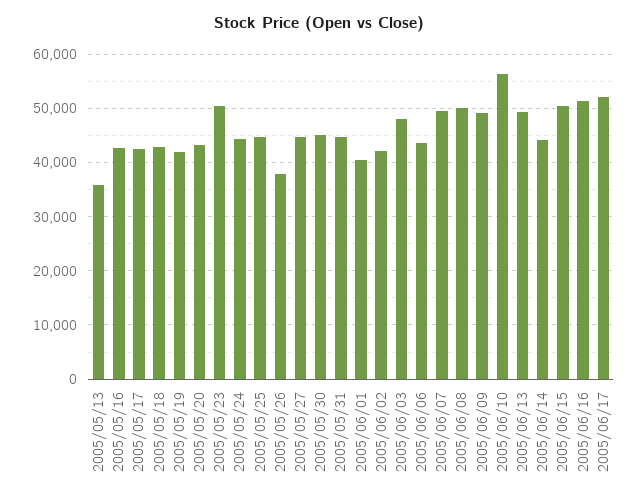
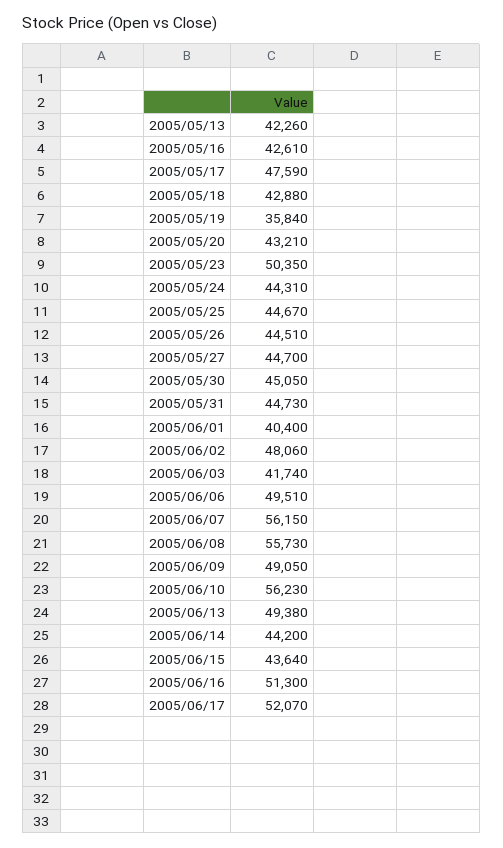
  {
-   "2005/05/13": 36000,
+   "2005/05/13": 42260,
    "2005/05/16": 42610,
-   "2005/05/17": 42000,
+   "2005/05/17": 47590,
    "2005/05/18": 42880,
-   "2005/05/19": 42000,
+   "2005/05/19": 35840,
    "2005/05/20": 43210,
    "2005/05/23": 50350,
    "2005/05/24": 44310,
    "2005/05/25": 44670,
-   "2005/05/26": 38000,
+   "2005/05/26": 44510,
    "2005/05/27": 44700,
    "2005/05/30": 45050,
    "2005/05/31": 44730,
    "2005/06/01": 40400,
-   "2005/06/02": 42000,
+   "2005/06/02": 48060,
-   "2005/06/03": 48000,
+   "2005/06/03": 41740,
-   "2005/06/06": 44000,
+   "2005/06/06": 49510,
-   "2005/06/07": 50000,
+   "2005/06/07": 56150,
-   "2005/06/08": 50000,
+   "2005/06/08": 55730,
    "2005/06/09": 49050,
    "2005/06/10": 56230,
    "2005/06/13": 49380,
    "2005/06/14": 44200,
-   "2005/06/15": 50000,
+   "2005/06/15": 43640,
    "2005/06/16": 51300,
    "2005/06/17": 52070
  }

